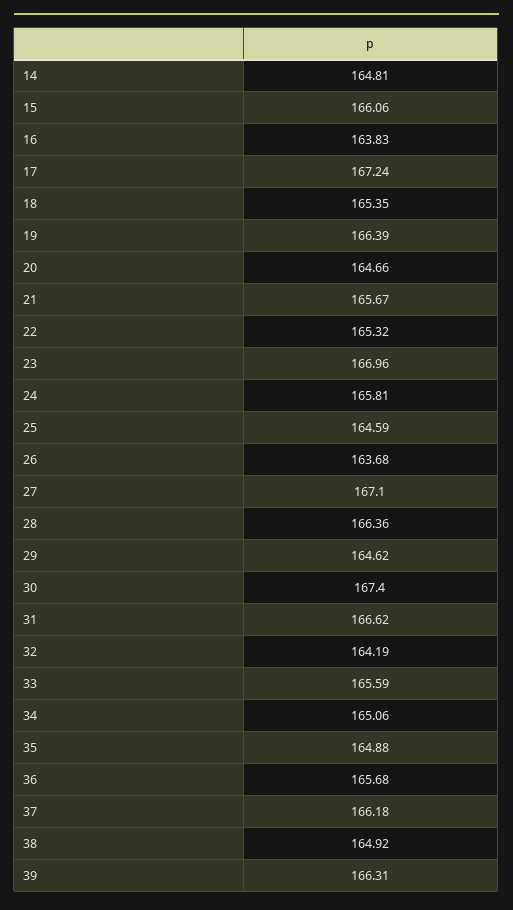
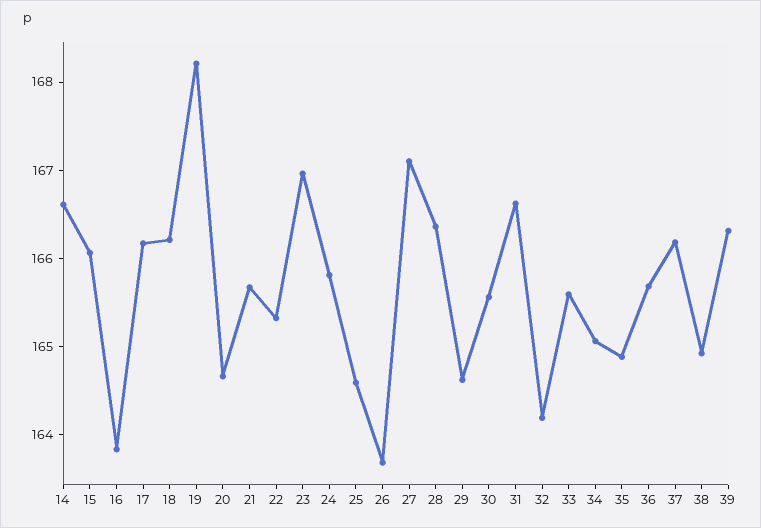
  {
-   "14": 164.81,
+   "14": 166.6,
    "15": 166.06,
    "16": 163.83,
-   "17": 167.24,
+   "17": 166.2,
-   "18": 165.35,
+   "18": 166.2,
-   "19": 166.39,
+   "19": 168.2,
    "20": 164.66,
    "21": 165.67,
    "22": 165.32,
    "23": 166.96,
    "24": 165.81,
    "25": 164.59,
    "26": 163.68,
    "27": 167.1,
    "28": 166.36,
    "29": 164.62,
-   "30": 167.4,
+   "30": 165.6,
    "31": 166.62,
    "32": 164.19,
    "33": 165.59,
    "34": 165.06,
    "35": 164.88,
    "36": 165.68,
    "37": 166.18,
    "38": 164.92,
    "39": 166.31
  }

